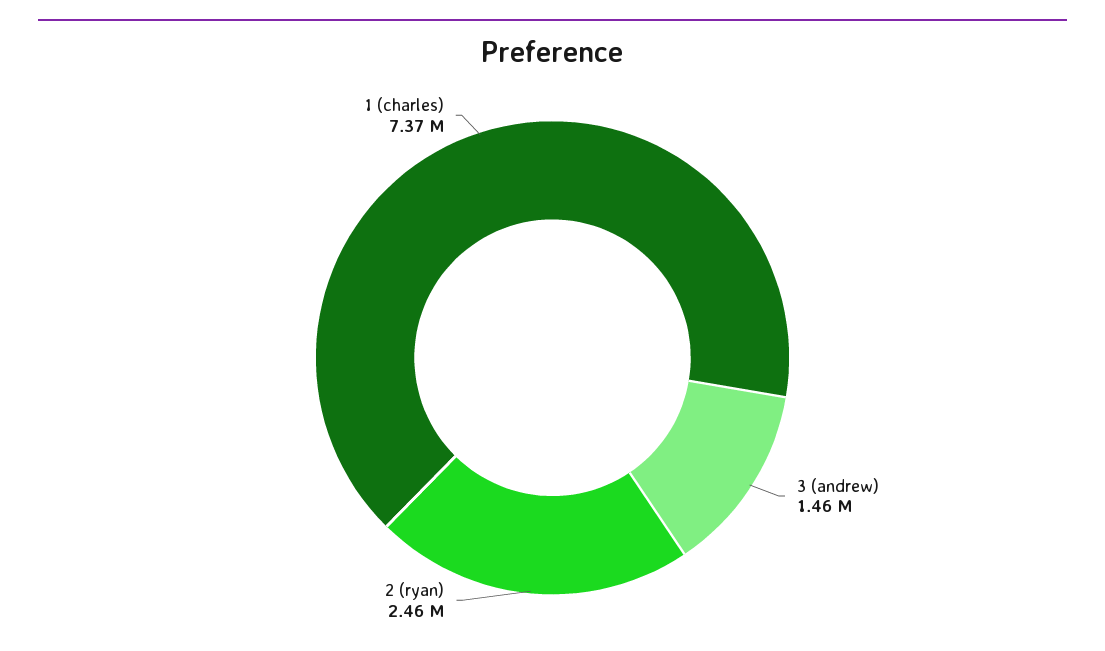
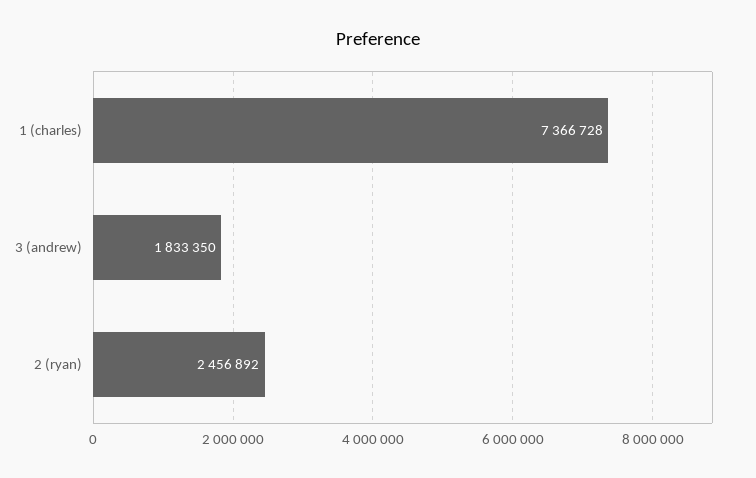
  {
-   "3 (andrew)": 1460000,
+   "3 (andrew)": 1833350,
    "2 (ryan)": 2456892,
    "1 (charles)": 7366728
  }

